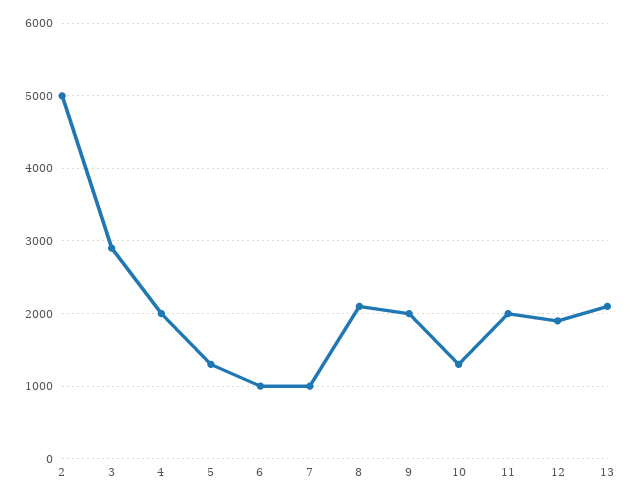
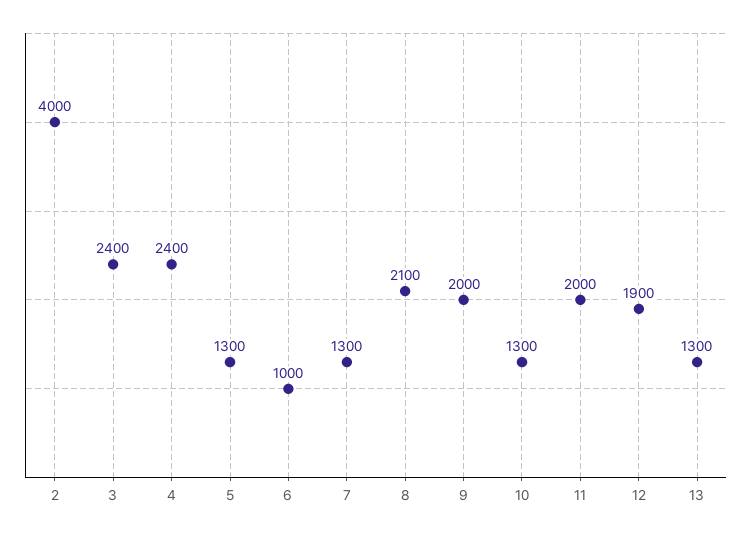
  {
-   "2": 5000,
+   "2": 4000,
-   "3": 2900,
+   "3": 2400,
-   "4": 2000,
+   "4": 2400,
    "5": 1300,
    "6": 1000,
-   "7": 1000,
+   "7": 1300,
    "8": 2100,
    "9": 2000,
    "10": 1300,
    "11": 2000,
    "12": 1900,
-   "13": 2100
+   "13": 1300
  }

